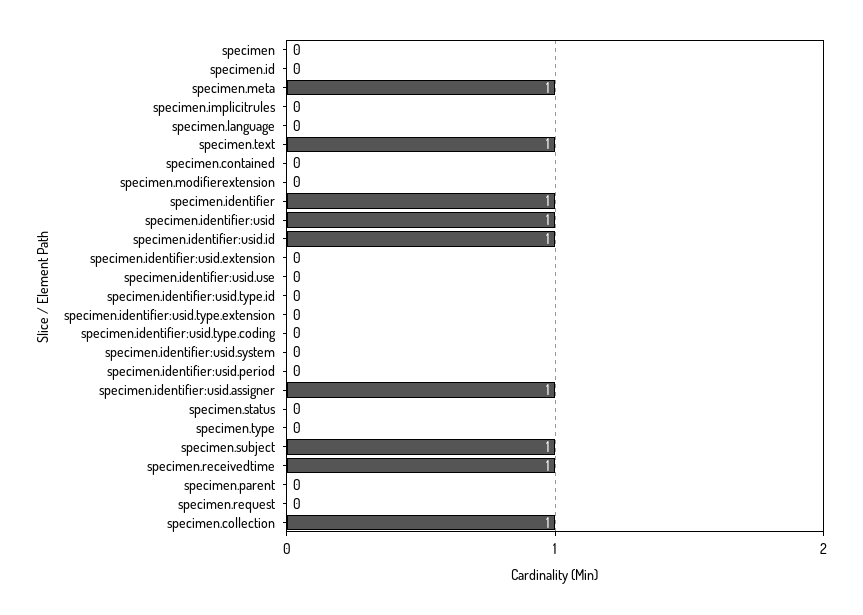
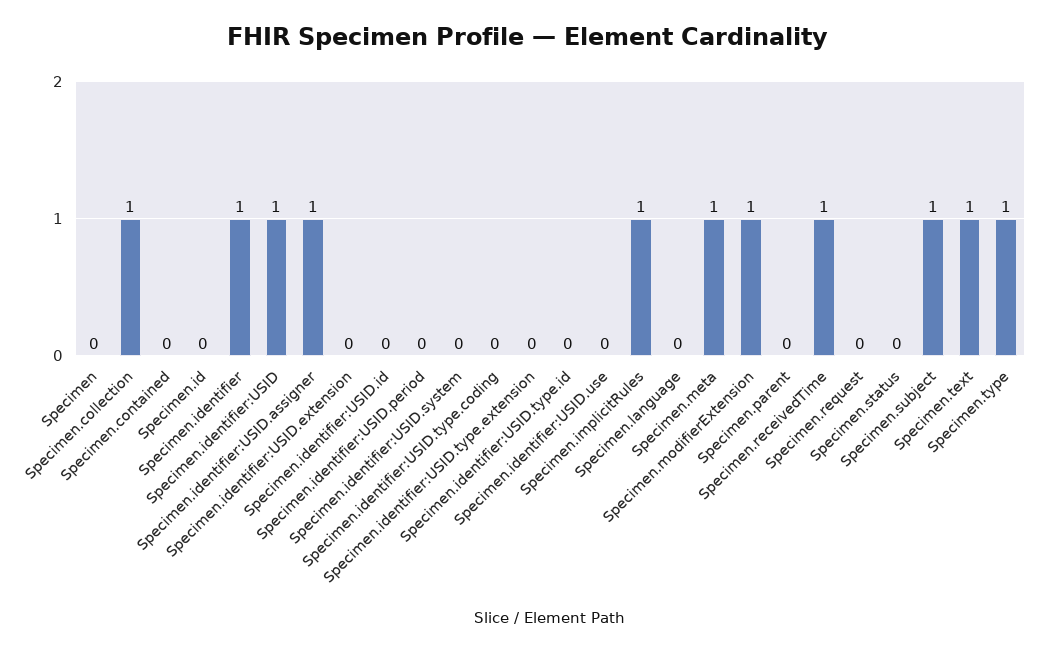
  {
    "specimen": 0,
    "specimen.id": 0,
    "specimen.meta": 1,
-   "specimen.implicitrules": 0,
+   "specimen.implicitrules": 1,
    "specimen.language": 0,
    "specimen.text": 1,
    "specimen.contained": 0,
-   "specimen.modifierextension": 0,
+   "specimen.modifierextension": 1,
    "specimen.identifier": 1,
    "specimen.identifier:usid": 1,
-   "specimen.identifier:usid.id": 1,
+   "specimen.identifier:usid.id": 0,
    "specimen.identifier:usid.extension": 0,
    "specimen.identifier:usid.use": 0,
    "specimen.identifier:usid.type.id": 0,
    "specimen.identifier:usid.type.extension": 0,
    "specimen.identifier:usid.type.coding": 0,
    "specimen.identifier:usid.system": 0,
    "specimen.identifier:usid.period": 0,
    "specimen.identifier:usid.assigner": 1,
    "specimen.status": 0,
-   "specimen.type": 0,
+   "specimen.type": 1,
    "specimen.subject": 1,
    "specimen.receivedtime": 1,
    "specimen.parent": 0,
    "specimen.request": 0,
    "specimen.collection": 1
  }

